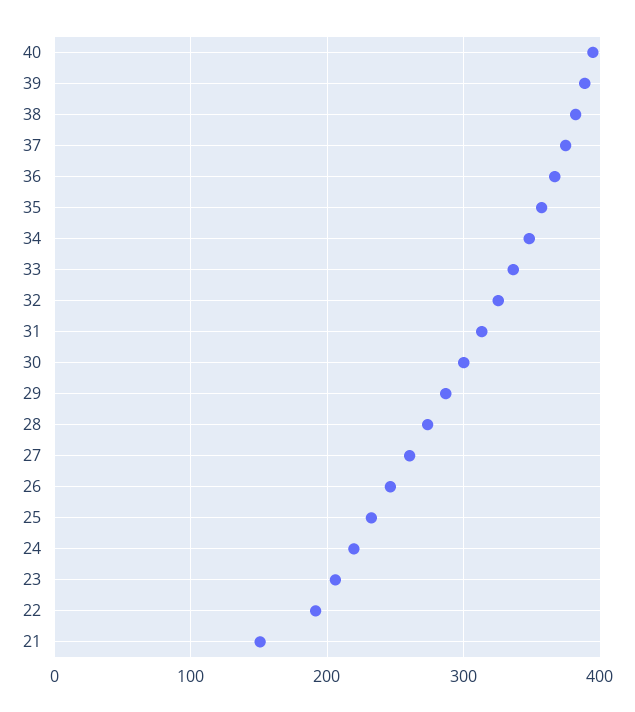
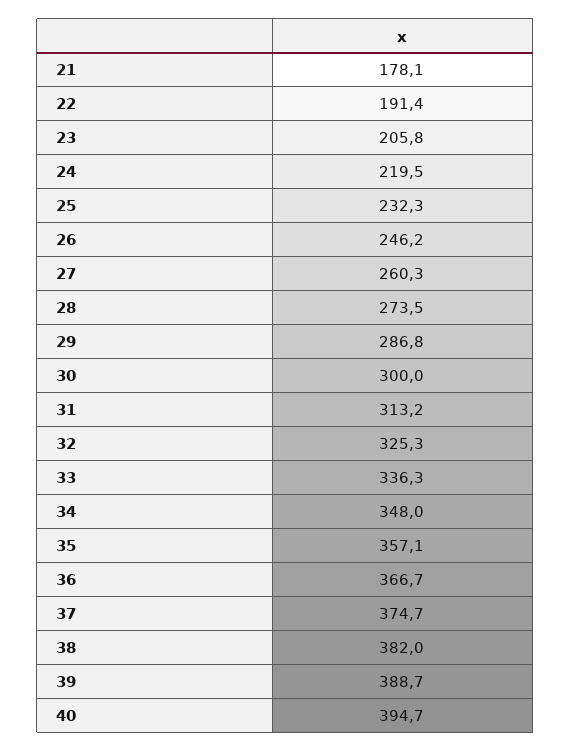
  {
    "40": 394.7,
    "39": 388.7,
    "38": 382,
    "37": 374.7,
    "36": 366.7,
    "35": 357.1,
    "34": 348,
    "33": 336.3,
    "32": 325.3,
    "31": 313.2,
    "30": 300,
    "29": 286.8,
    "28": 273.5,
    "27": 260.3,
    "26": 246.2,
    "25": 232.3,
    "24": 219.5,
    "23": 205.8,
    "22": 191.4,
-   "21": 150
+   "21": 178.1
  }

